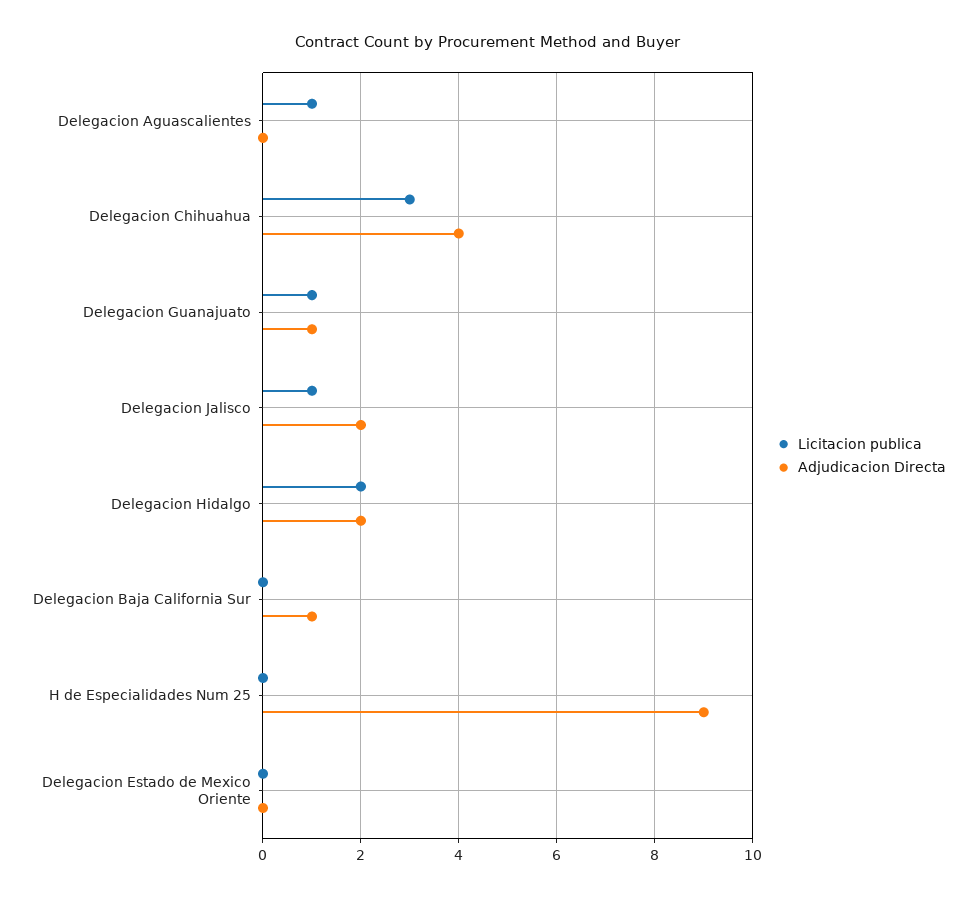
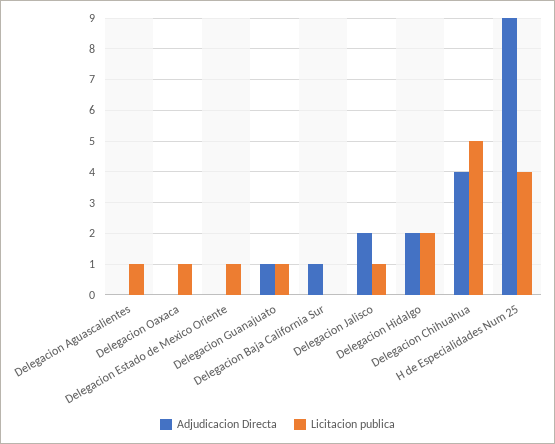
  {
    "Licitacion publica": {
      "Delegacion Aguascalientes": 1,
-     "Delegacion Chihuahua": 3,
+     "Delegacion Chihuahua": 5,
      "Delegacion Guanajuato": 1,
      "Delegacion Jalisco": 1,
      "Delegacion Hidalgo": 2,
      "Delegacion Baja California Sur": 0,
-     "H de Especialidades Num 25": 0,
+     "H de Especialidades Num 25": 4,
-     "Delegacion Estado de Mexico Oriente": 0
+     "Delegacion Estado de Mexico Oriente": 1,
+     "Delegacion Oaxaca": 1
    },
    "Adjudicacion Directa": {
      "Delegacion Aguascalientes": 0,
      "Delegacion Chihuahua": 4,
      "Delegacion Guanajuato": 1,
      "Delegacion Jalisco": 2,
      "Delegacion Hidalgo": 2,
      "Delegacion Baja California Sur": 1,
      "H de Especialidades Num 25": 9,
-     "Delegacion Estado de Mexico Oriente": 0
+     "Delegacion Estado de Mexico Oriente": 0,
+     "Delegacion Oaxaca": 0
    }
  }

